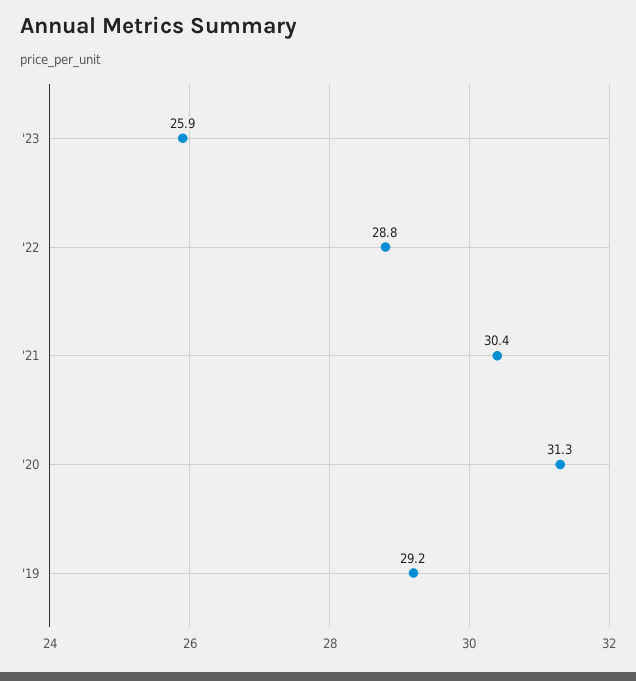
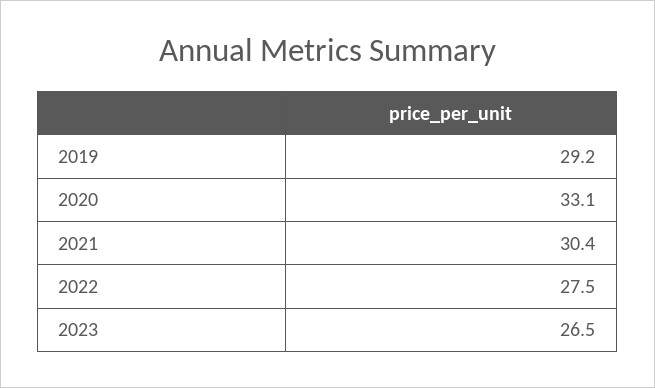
  {
-   "'23": 25.9,
+   "'23": 26.5,
-   "'22": 28.8,
+   "'22": 27.5,
    "'21": 30.4,
-   "'20": 31.3,
+   "'20": 33.1,
    "'19": 29.2
  }

